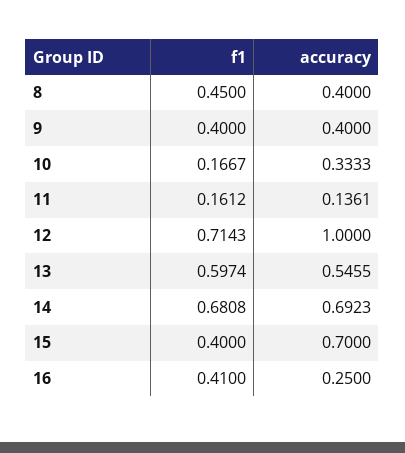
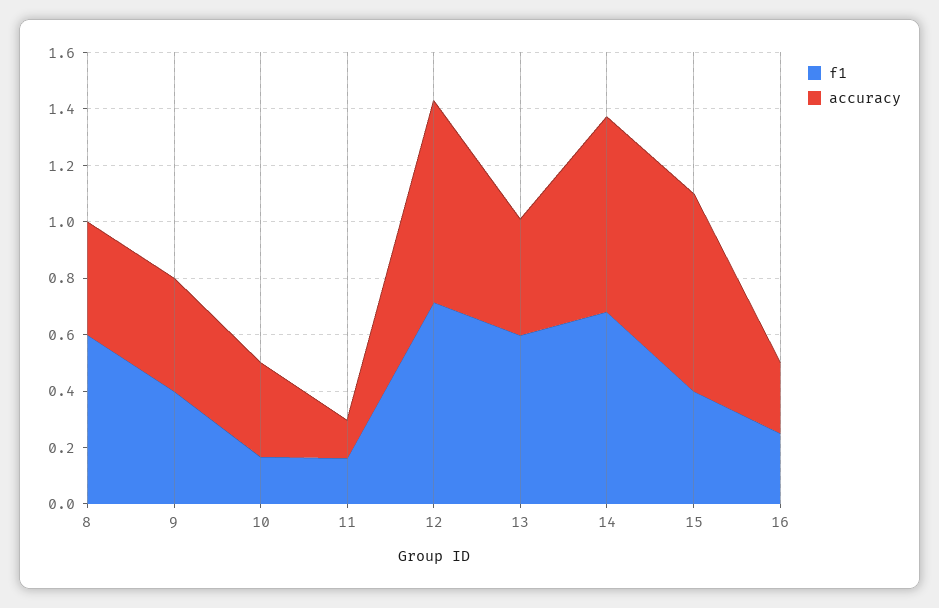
  {
    "f1": {
-     "8": 0.45,
+     "8": 0.6,
      "9": 0.4,
      "10": 0.1667,
      "11": 0.1612,
      "12": 0.7143,
      "13": 0.5974,
      "14": 0.6808,
      "15": 0.4,
-     "16": 0.41
+     "16": 0.25
    },
    "accuracy": {
      "8": 0.4,
      "9": 0.4,
      "10": 0.3333,
      "11": 0.1361,
-     "12": 1,
+     "12": 0.7,
-     "13": 0.5455,
+     "13": 0.4,
      "14": 0.6923,
      "15": 0.7,
      "16": 0.25
    }
  }

